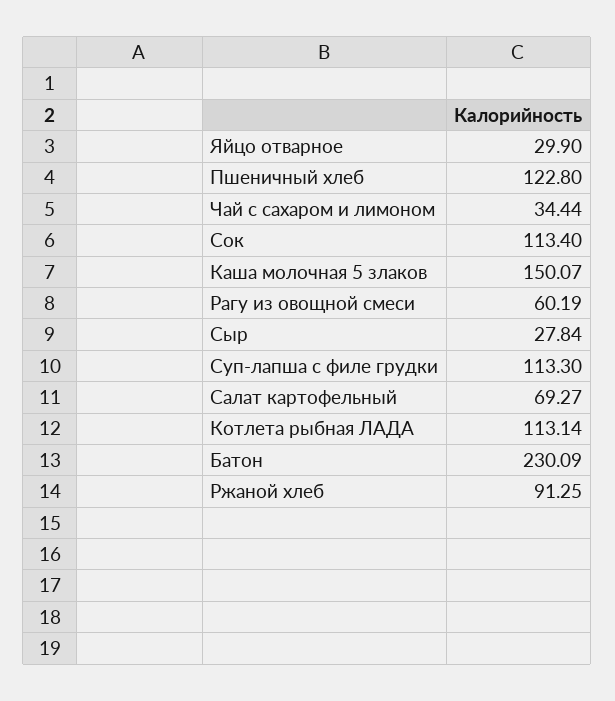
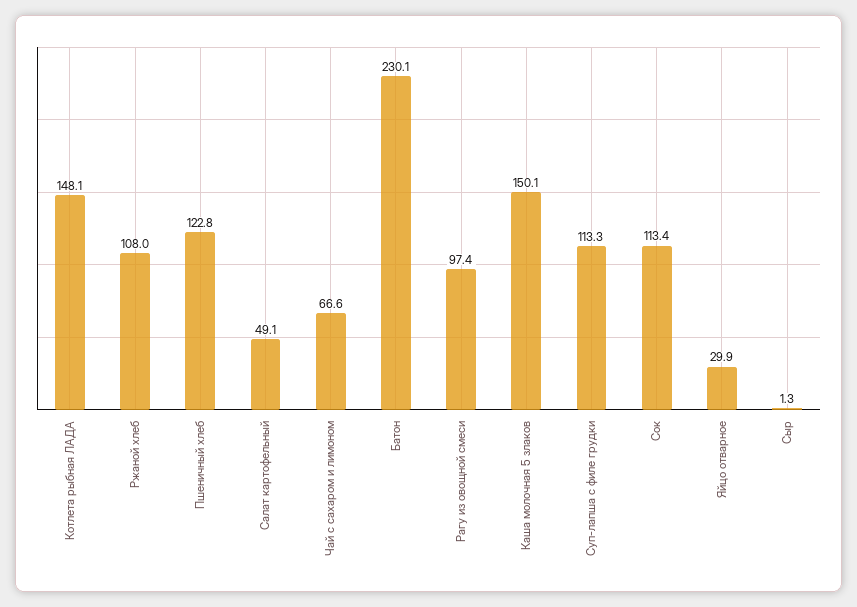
  {
    "Яйцо отварное": 29.9,
    "Пшеничный хлеб": 122.8,
-   "Чай с сахаром и лимоном": 34.44,
+   "Чай с сахаром и лимоном": 66.6,
    "Сок": 113.4,
    "Каша молочная 5 злаков": 150.07,
-   "Рагу из овощной смеси": 60.19,
+   "Рагу из овощной смеси": 97.4,
-   "Сыр": 27.84,
+   "Сыр": 1.3,
    "Суп-лапша с филе грудки": 113.3,
-   "Салат картофельный": 69.27,
+   "Салат картофельный": 49.1,
-   "Котлета рыбная ЛАДА": 113.14,
+   "Котлета рыбная ЛАДА": 148.1,
    "Батон": 230.09,
-   "Ржаной хлеб": 91.25
+   "Ржаной хлеб": 108
  }

